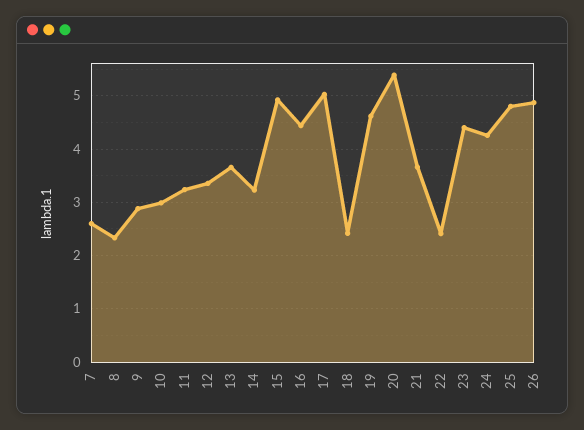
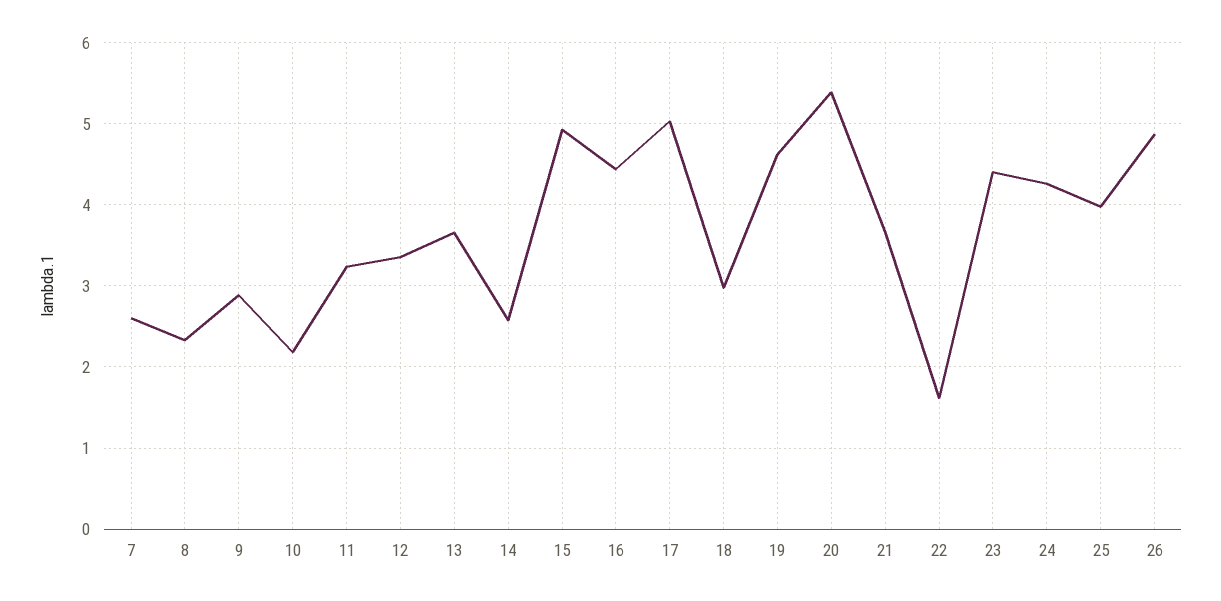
  {
    "7": 2.6,
    "8": 2.3,
    "9": 2.9,
-   "10": 3,
+   "10": 2.2,
    "11": 3.2,
    "12": 3.4,
    "13": 3.7,
-   "14": 3.2,
+   "14": 2.6,
    "15": 4.9,
    "16": 4.4,
    "17": 5,
-   "18": 2.4,
+   "18": 3,
    "19": 4.6,
    "20": 5.4,
    "21": 3.7,
-   "22": 2.4,
+   "22": 1.6,
    "23": 4.4,
    "24": 4.3,
-   "25": 4.8,
+   "25": 4,
    "26": 4.9
  }

